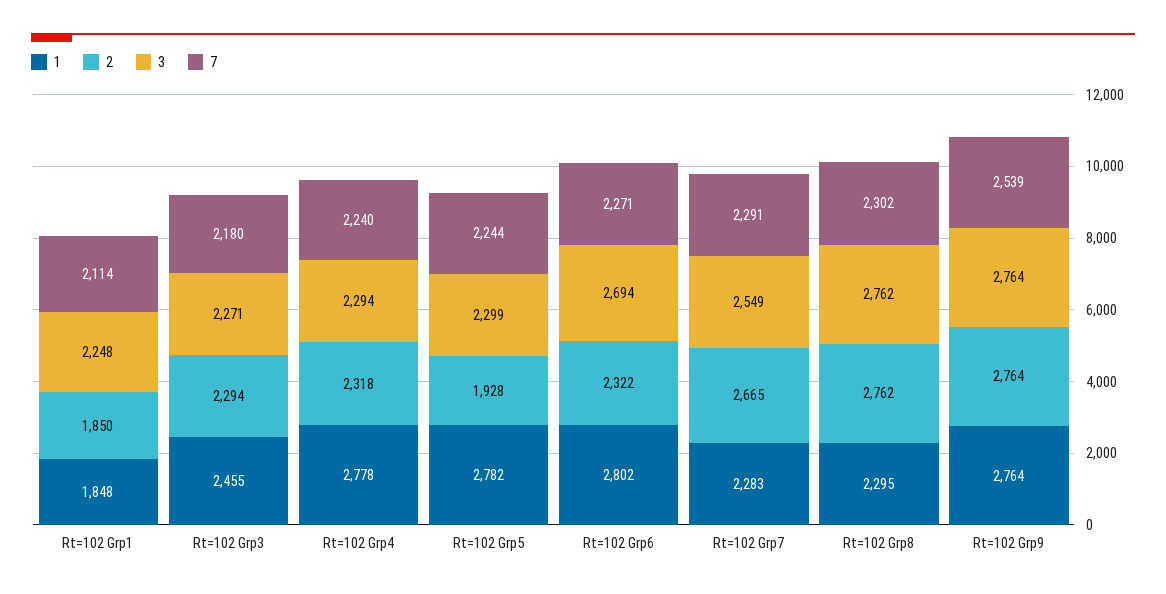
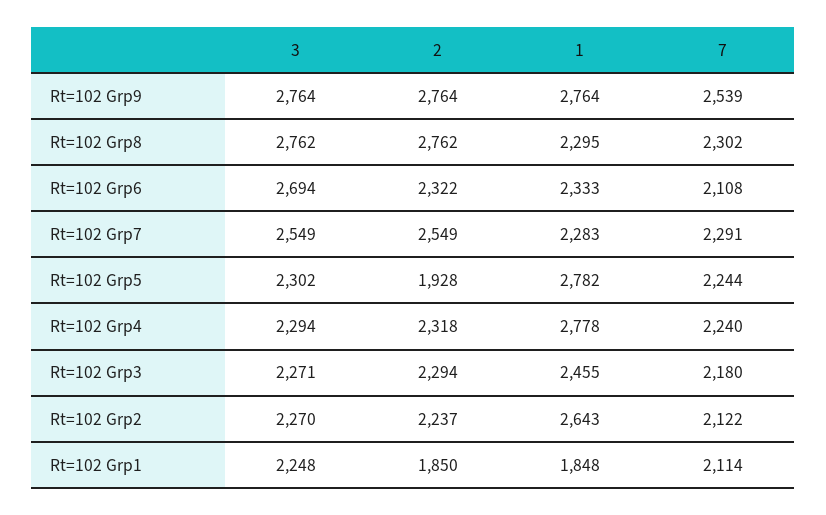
  {
    "1": {
      "Rt=102 Grp1": 1848,
      "Rt=102 Grp3": 2455,
      "Rt=102 Grp4": 2778,
      "Rt=102 Grp5": 2782,
-     "Rt=102 Grp6": 2802,
+     "Rt=102 Grp6": 2333,
      "Rt=102 Grp7": 2283,
      "Rt=102 Grp8": 2295,
-     "Rt=102 Grp9": 2764
+     "Rt=102 Grp9": 2764,
+     "Rt=102 Grp2": 2643
    },
    "2": {
      "Rt=102 Grp1": 1850,
      "Rt=102 Grp3": 2294,
      "Rt=102 Grp4": 2318,
      "Rt=102 Grp5": 1928,
      "Rt=102 Grp6": 2322,
-     "Rt=102 Grp7": 2665,
+     "Rt=102 Grp7": 2549,
      "Rt=102 Grp8": 2762,
-     "Rt=102 Grp9": 2764
+     "Rt=102 Grp9": 2764,
+     "Rt=102 Grp2": 2237
    },
    "3": {
      "Rt=102 Grp1": 2248,
      "Rt=102 Grp3": 2271,
      "Rt=102 Grp4": 2294,
-     "Rt=102 Grp5": 2299,
+     "Rt=102 Grp5": 2302,
      "Rt=102 Grp6": 2694,
      "Rt=102 Grp7": 2549,
      "Rt=102 Grp8": 2762,
-     "Rt=102 Grp9": 2764
+     "Rt=102 Grp9": 2764,
+     "Rt=102 Grp2": 2270
    },
    "7": {
      "Rt=102 Grp1": 2114,
      "Rt=102 Grp3": 2180,
      "Rt=102 Grp4": 2240,
      "Rt=102 Grp5": 2244,
-     "Rt=102 Grp6": 2271,
+     "Rt=102 Grp6": 2108,
      "Rt=102 Grp7": 2291,
      "Rt=102 Grp8": 2302,
-     "Rt=102 Grp9": 2539
+     "Rt=102 Grp9": 2539,
+     "Rt=102 Grp2": 2122
    }
  }

